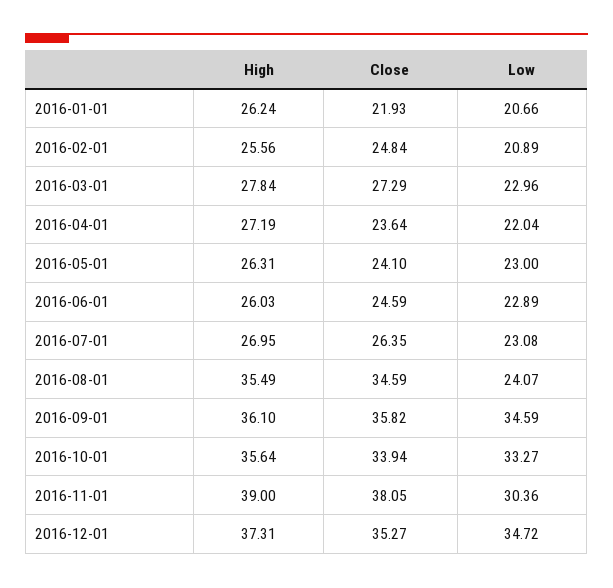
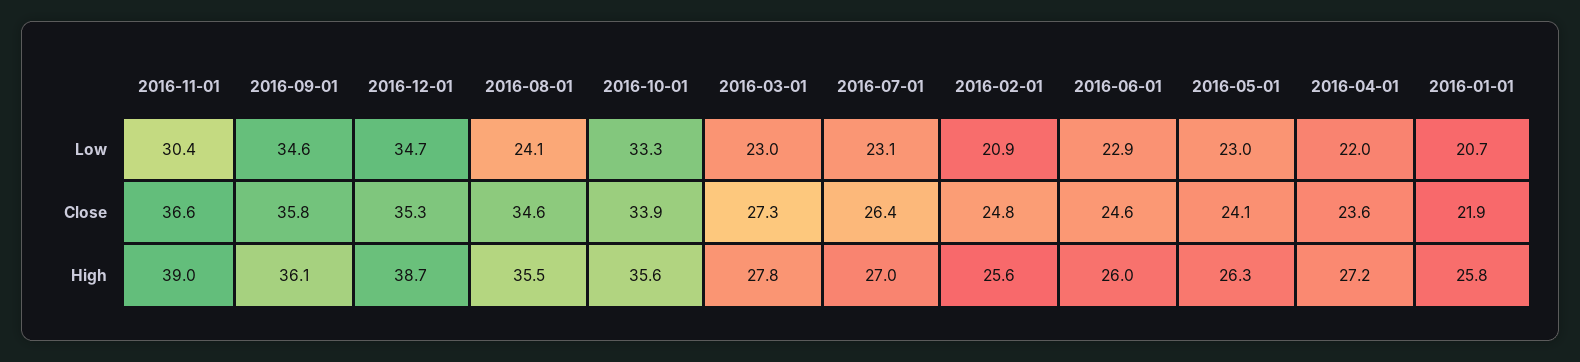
  {
    "High": {
-     "2016-01-01": 26.24,
+     "2016-01-01": 25.8,
      "2016-02-01": 25.56,
      "2016-03-01": 27.84,
      "2016-04-01": 27.19,
      "2016-05-01": 26.31,
      "2016-06-01": 26.03,
      "2016-07-01": 26.95,
      "2016-08-01": 35.49,
      "2016-09-01": 36.1,
      "2016-10-01": 35.64,
      "2016-11-01": 39,
-     "2016-12-01": 37.31
+     "2016-12-01": 38.7
    },
    "Close": {
      "2016-01-01": 21.93,
      "2016-02-01": 24.84,
      "2016-03-01": 27.29,
      "2016-04-01": 23.64,
      "2016-05-01": 24.1,
      "2016-06-01": 24.59,
      "2016-07-01": 26.35,
      "2016-08-01": 34.59,
      "2016-09-01": 35.82,
      "2016-10-01": 33.94,
-     "2016-11-01": 38.05,
+     "2016-11-01": 36.6,
      "2016-12-01": 35.27
    },
    "Low": {
      "2016-01-01": 20.66,
      "2016-02-01": 20.89,
      "2016-03-01": 22.96,
      "2016-04-01": 22.04,
      "2016-05-01": 23,
      "2016-06-01": 22.89,
      "2016-07-01": 23.08,
      "2016-08-01": 24.07,
      "2016-09-01": 34.59,
      "2016-10-01": 33.27,
      "2016-11-01": 30.36,
      "2016-12-01": 34.72
    }
  }

